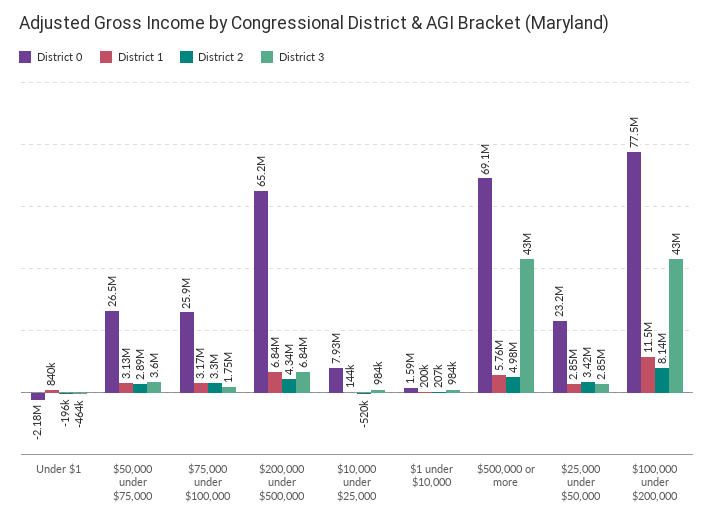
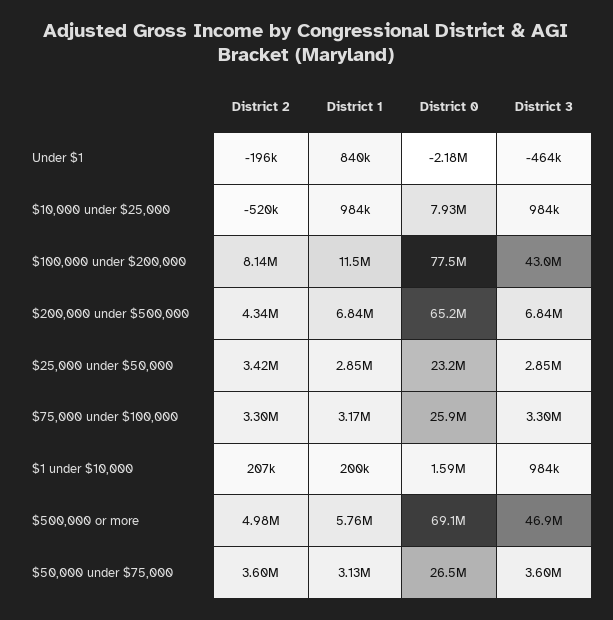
  {
    "District 0": {
      "Under $1": -2180000,
      "$50,000 under $75,000": 26500000,
      "$75,000 under $100,000": 25900000,
      "$200,000 under $500,000": 65200000,
      "$10,000 under $25,000": 7930000,
      "$1 under $10,000": 1590000,
      "$500,000 or more": 69100000,
      "$25,000 under $50,000": 23200000,
      "$100,000 under $200,000": 77500000
    },
    "District 1": {
      "Under $1": 840000,
      "$50,000 under $75,000": 3130000,
      "$75,000 under $100,000": 3170000,
      "$200,000 under $500,000": 6840000,
-     "$10,000 under $25,000": 144000,
+     "$10,000 under $25,000": 984000,
      "$1 under $10,000": 200000,
      "$500,000 or more": 5760000,
      "$25,000 under $50,000": 2850000,
      "$100,000 under $200,000": 11500000
    },
    "District 2": {
      "Under $1": -196000,
-     "$50,000 under $75,000": 2890000,
+     "$50,000 under $75,000": 3600000,
      "$75,000 under $100,000": 3300000,
      "$200,000 under $500,000": 4340000,
      "$10,000 under $25,000": -520000,
      "$1 under $10,000": 207000,
      "$500,000 or more": 4980000,
      "$25,000 under $50,000": 3420000,
      "$100,000 under $200,000": 8140000
    },
    "District 3": {
      "Under $1": -464000,
      "$50,000 under $75,000": 3600000,
-     "$75,000 under $100,000": 1750000,
+     "$75,000 under $100,000": 3300000,
      "$200,000 under $500,000": 6840000,
      "$10,000 under $25,000": 984000,
      "$1 under $10,000": 984000,
-     "$500,000 or more": 43000000,
+     "$500,000 or more": 46900000,
      "$25,000 under $50,000": 2850000,
      "$100,000 under $200,000": 43000000
    }
  }

